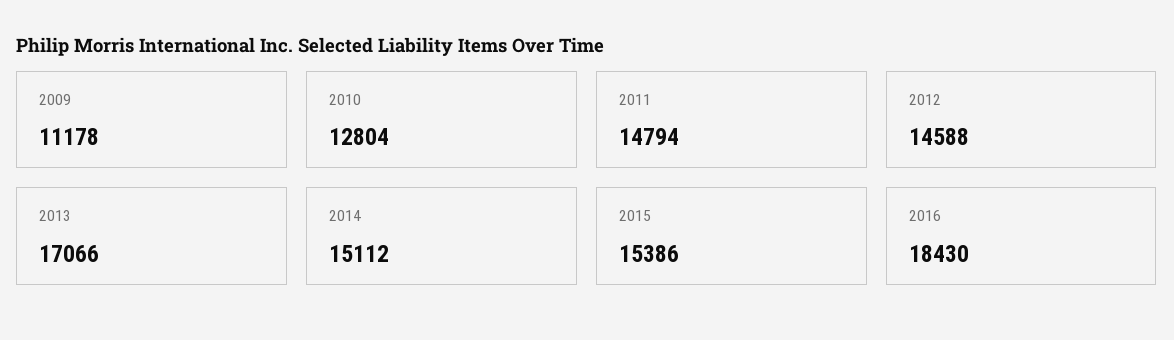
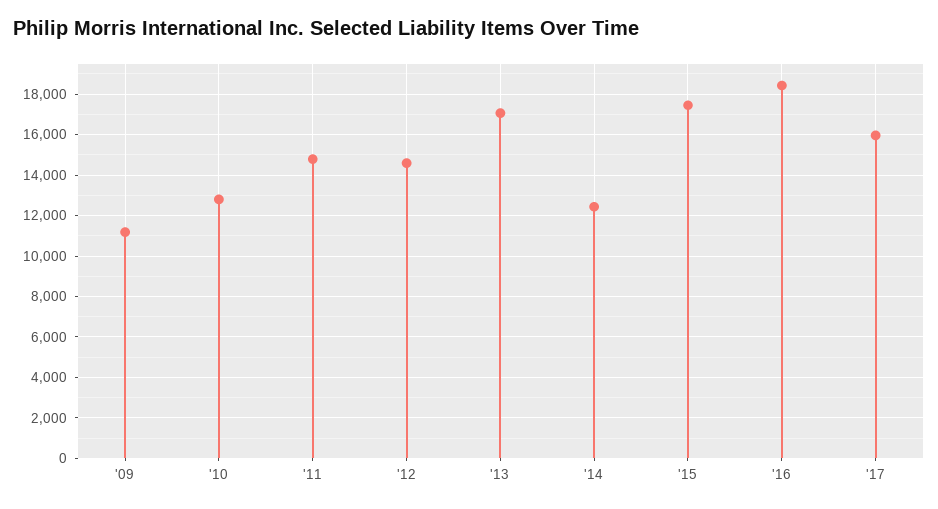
  {
    "2009": 11178,
    "2010": 12804,
    "2011": 14794,
    "2012": 14588,
    "2013": 17066,
-   "2014": 15112,
+   "2014": 12500,
-   "2015": 15386,
+   "2015": 17500,
-   "2016": 18430
+   "2016": 18430,
+   "'17": 16000
  }

